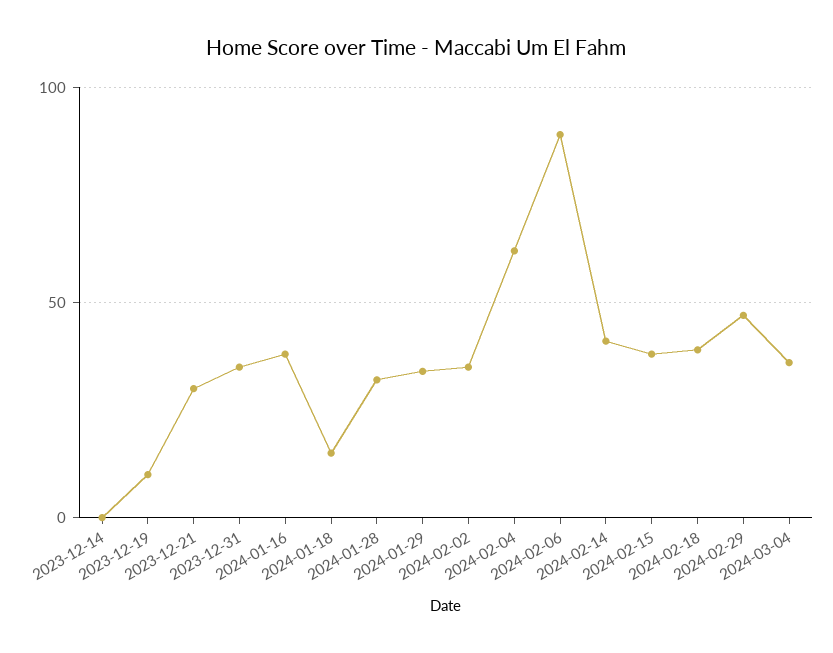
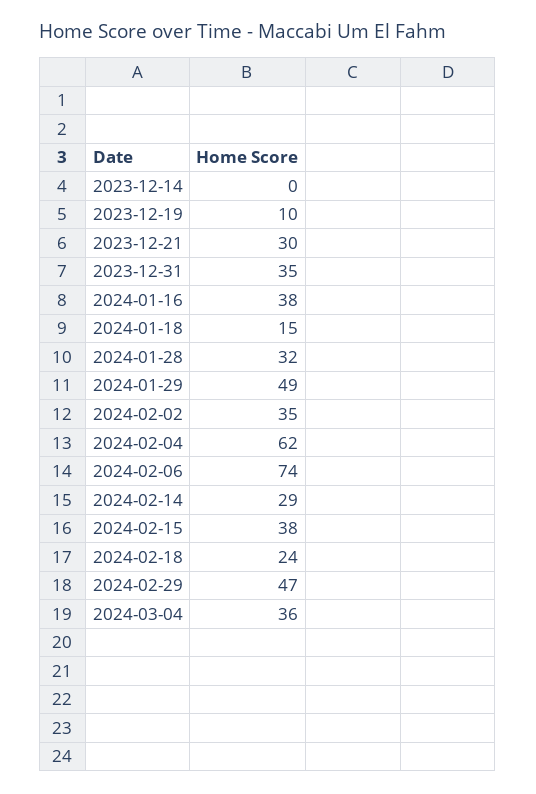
  {
    "2023-12-14": 0,
    "2023-12-19": 10,
    "2023-12-21": 30,
    "2023-12-31": 35,
    "2024-01-16": 38,
    "2024-01-18": 15,
    "2024-01-28": 32,
-   "2024-01-29": 35,
+   "2024-01-29": 49,
    "2024-02-02": 35,
    "2024-02-04": 62,
-   "2024-02-06": 90,
+   "2024-02-06": 74,
-   "2024-02-14": 40,
+   "2024-02-14": 29,
    "2024-02-15": 38,
-   "2024-02-18": 40,
+   "2024-02-18": 24,
    "2024-02-29": 47,
    "2024-03-04": 36
  }

